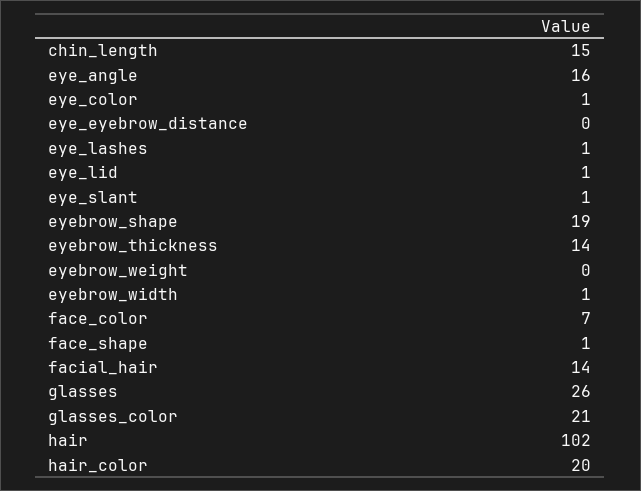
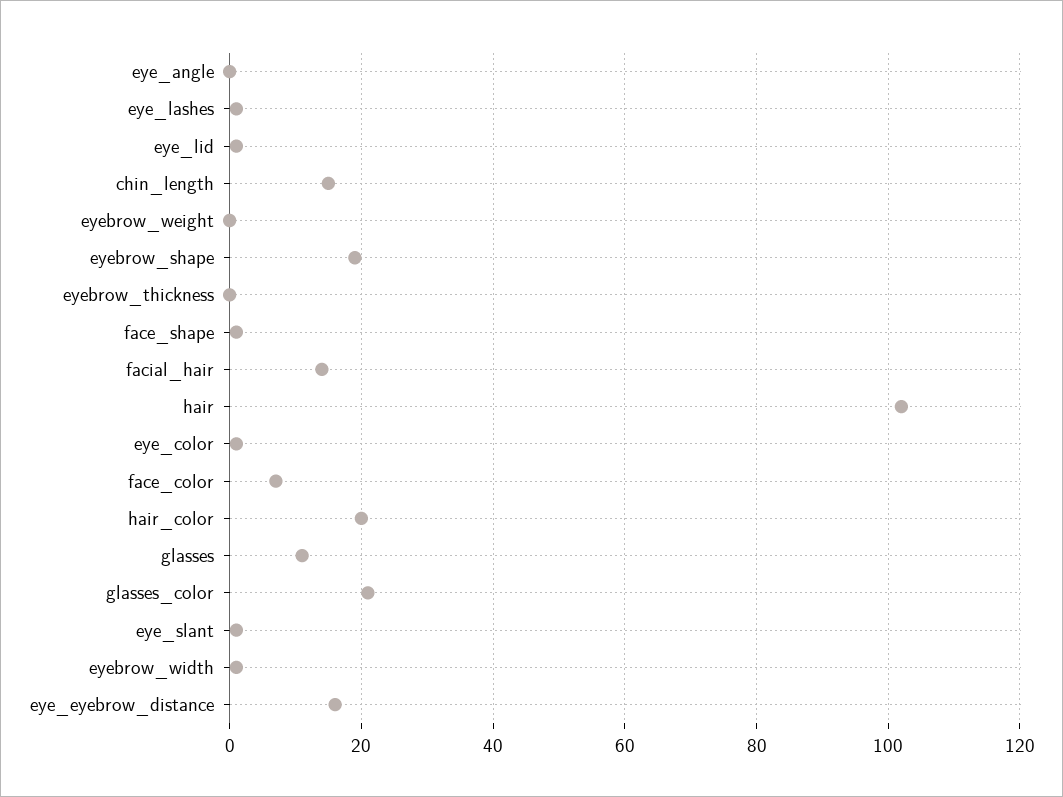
  {
    "chin_length": 15,
-   "eye_angle": 16,
+   "eye_angle": 0,
    "eye_color": 1,
-   "eye_eyebrow_distance": 0,
+   "eye_eyebrow_distance": 15,
    "eye_lashes": 1,
    "eye_lid": 1,
    "eye_slant": 1,
    "eyebrow_shape": 19,
-   "eyebrow_thickness": 14,
+   "eyebrow_thickness": 0,
    "eyebrow_weight": 0,
    "eyebrow_width": 1,
    "face_color": 7,
    "face_shape": 1,
    "facial_hair": 14,
-   "glasses": 26,
+   "glasses": 10,
    "glasses_color": 21,
    "hair": 102,
    "hair_color": 20
  }

